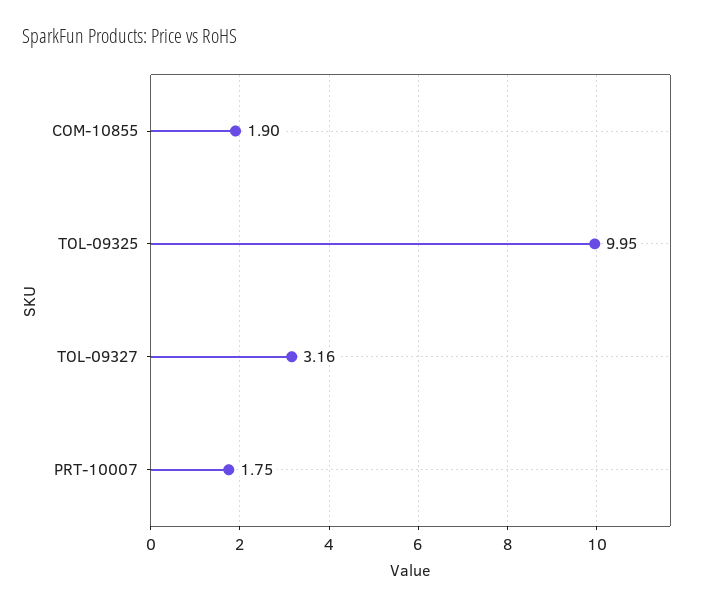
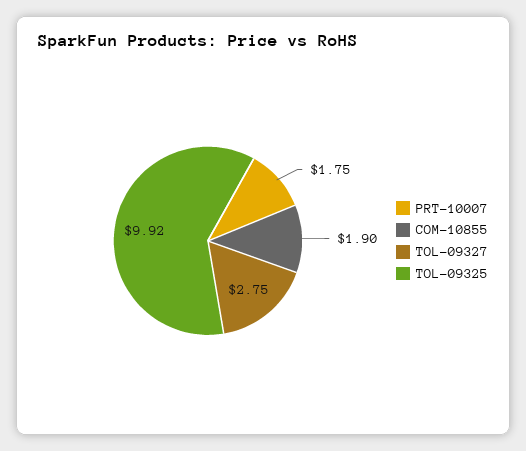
  {
    "COM-10855": 1.9,
-   "TOL-09325": 9.95,
+   "TOL-09325": 9.92,
-   "TOL-09327": 3.16,
+   "TOL-09327": 2.75,
    "PRT-10007": 1.75
  }

